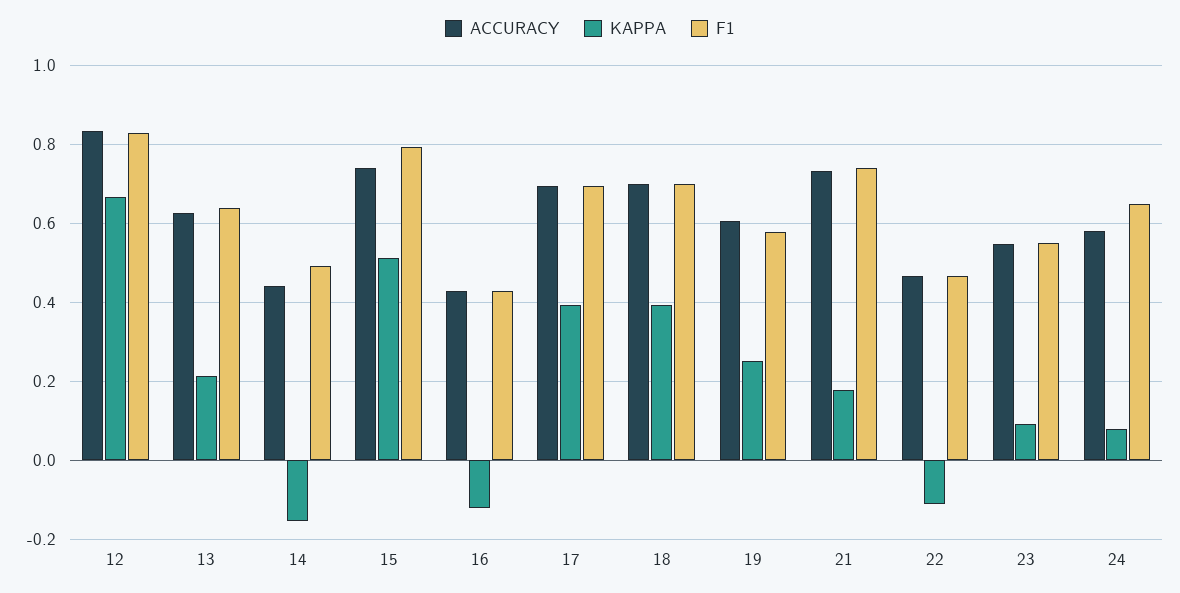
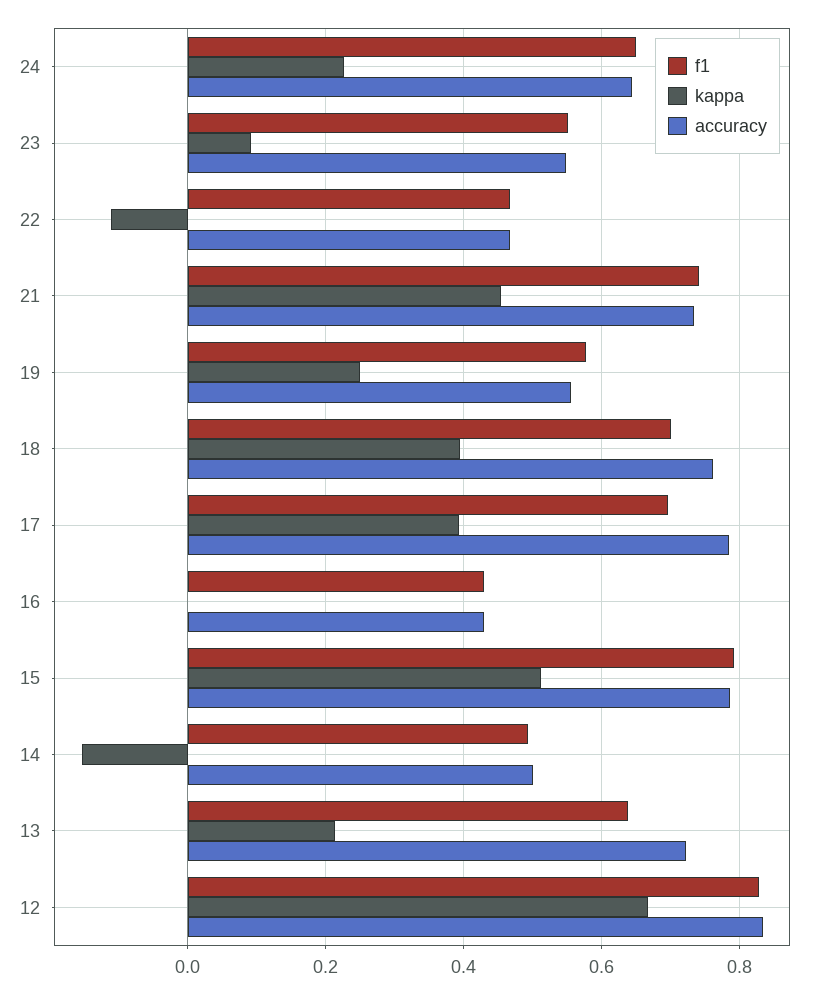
  {
    "ACCURACY": {
      "12": 0.84,
-     "13": 0.62,
+     "13": 0.72,
-     "14": 0.44,
+     "14": 0.5,
-     "15": 0.74,
+     "15": 0.78,
      "16": 0.42,
-     "17": 0.7,
+     "17": 0.78,
-     "18": 0.7,
+     "18": 0.76,
-     "19": 0.6,
+     "19": 0.56,
      "21": 0.74,
      "22": 0.46,
      "23": 0.54,
-     "24": 0.58
+     "24": 0.64
    },
    "KAPPA": {
      "12": 0.66,
      "13": 0.22,
      "14": -0.16,
      "15": 0.52,
-     "16": -0.12,
+     "16": 0,
      "17": 0.4,
      "18": 0.4,
      "19": 0.26,
-     "21": 0.18,
+     "21": 0.46,
      "22": -0.12,
      "23": 0.1,
-     "24": 0.08
+     "24": 0.22
    },
    "F1": {
      "12": 0.82,
      "13": 0.64,
      "14": 0.5,
      "15": 0.8,
      "16": 0.42,
      "17": 0.7,
      "18": 0.7,
      "19": 0.58,
      "21": 0.74,
      "22": 0.46,
      "23": 0.56,
      "24": 0.64
    }
  }

